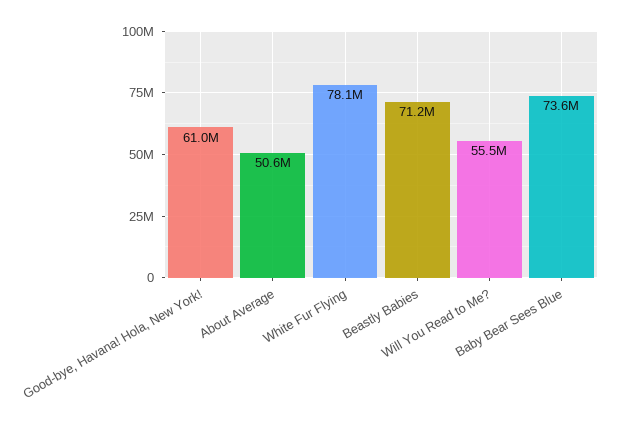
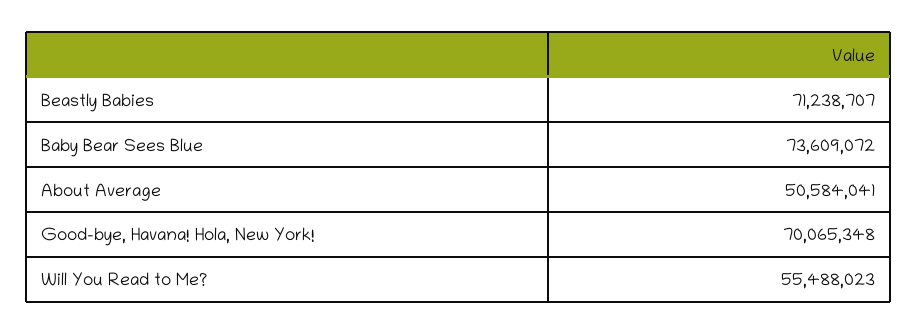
  {
-   "Good-bye, Havana! Hola, New York!": 61000000,
+   "Good-bye, Havana! Hola, New York!": 70065348,
    "About Average": 50584041,
-   "White Fur Flying": 78100000,
    "Beastly Babies": 71238707,
    "Will You Read to Me?": 55488023,
    "Baby Bear Sees Blue": 73609072
  }

